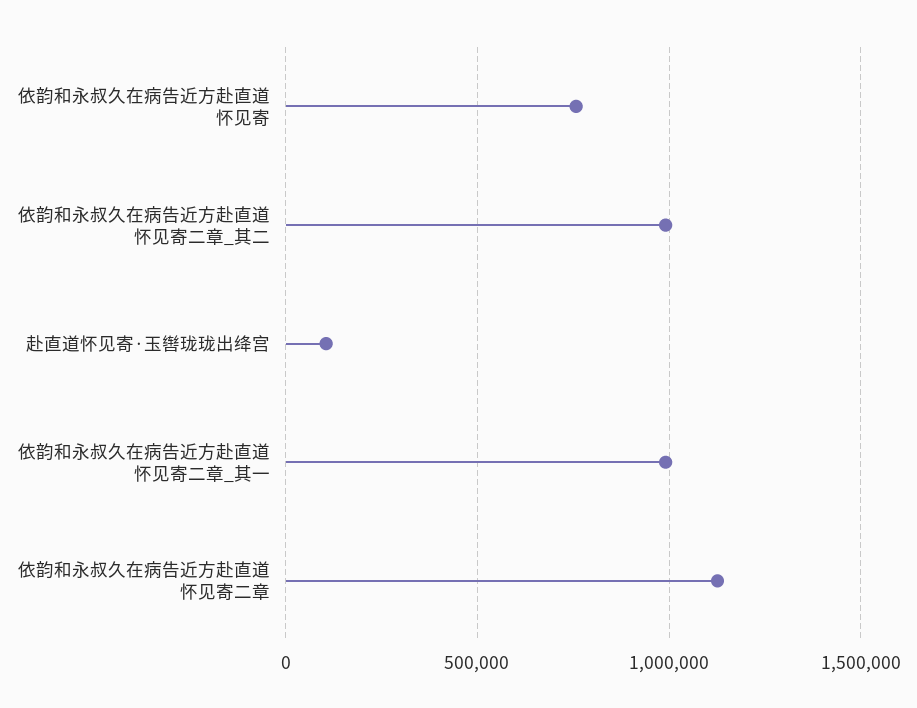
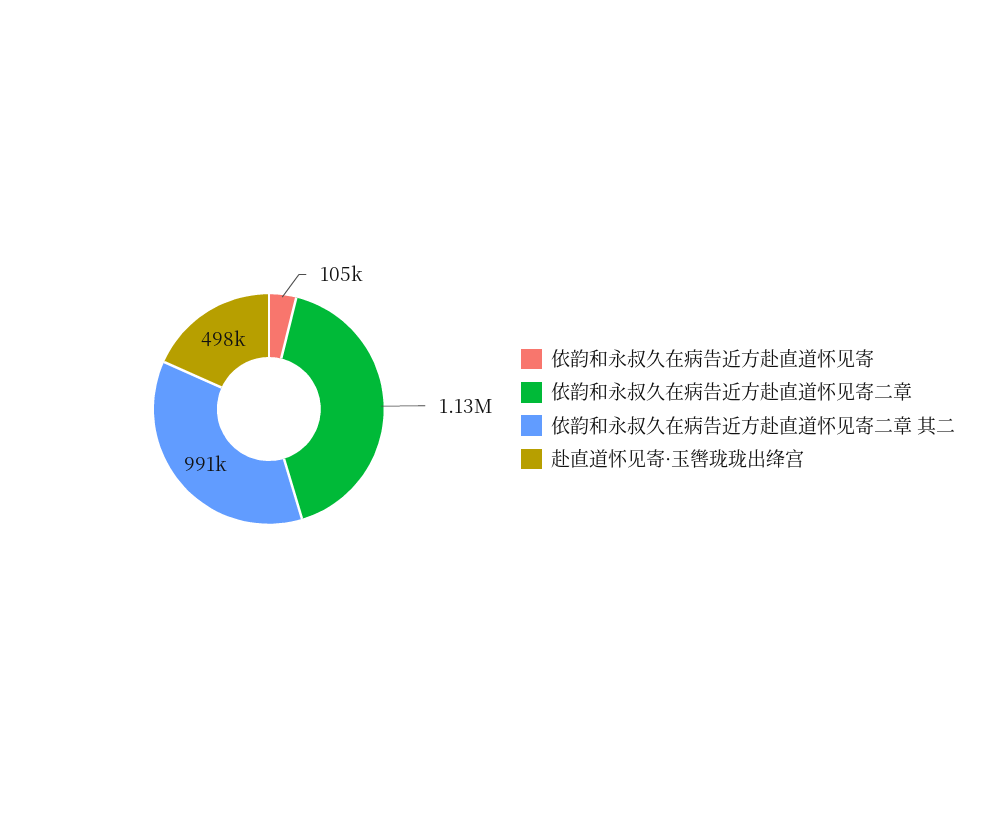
  {
-   "依韵和永叔久在病告近方赴直道怀见寄": 750000,
+   "依韵和永叔久在病告近方赴直道怀见寄": 105000,
    "依韵和永叔久在病告近方赴直道怀见寄二章_其二": 991000,
-   "赴直道怀见寄·玉辔珑珑出绛宫": 100000,
+   "赴直道怀见寄·玉辔珑珑出绛宫": 498000,
-   "依韵和永叔久在病告近方赴直道怀见寄二章_其一": 1000000,
    "依韵和永叔久在病告近方赴直道怀见寄二章": 1130000
  }

